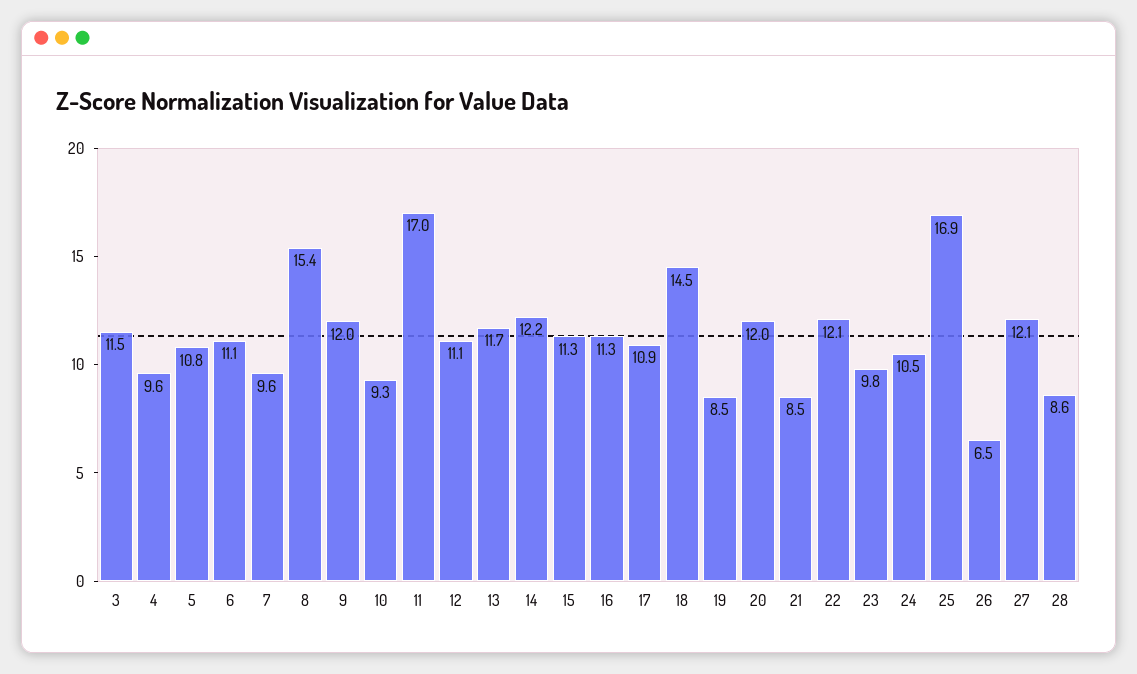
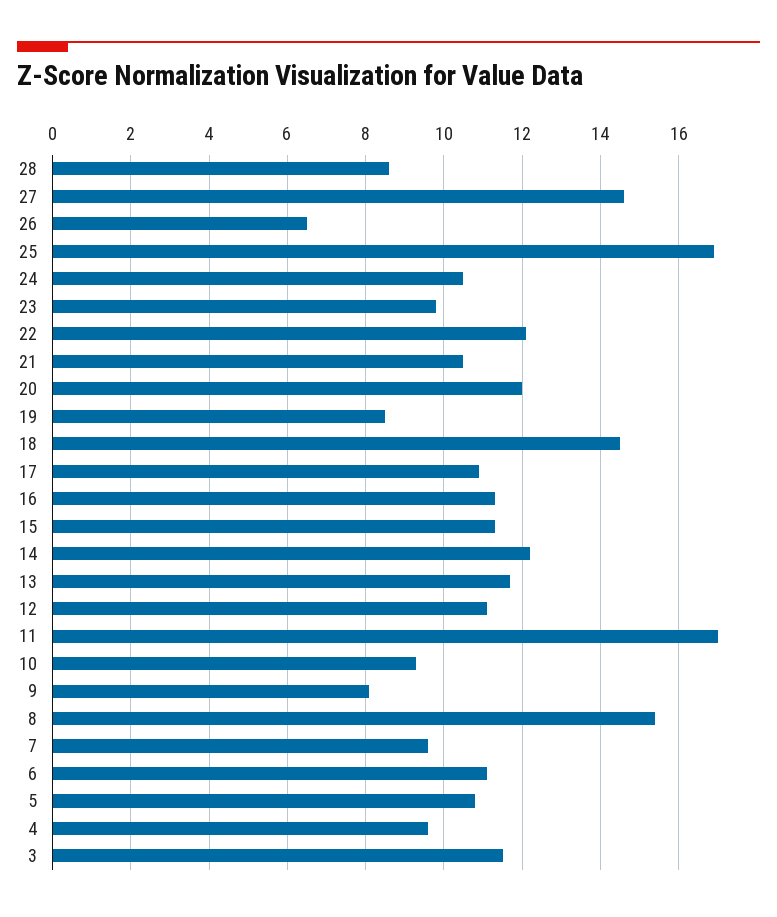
  {
    "3": 11.5,
    "4": 9.6,
    "5": 10.8,
    "6": 11.1,
    "7": 9.6,
    "8": 15.4,
-   "9": 12,
+   "9": 8,
    "10": 9.3,
    "11": 17,
    "12": 11.1,
    "13": 11.7,
    "14": 12.2,
    "15": 11.3,
    "16": 11.3,
    "17": 10.9,
    "18": 14.5,
    "19": 8.5,
    "20": 12,
-   "21": 8.5,
+   "21": 10.5,
    "22": 12.1,
    "23": 9.8,
    "24": 10.5,
    "25": 16.9,
    "26": 6.5,
-   "27": 12.1,
+   "27": 14.5,
    "28": 8.6
  }

